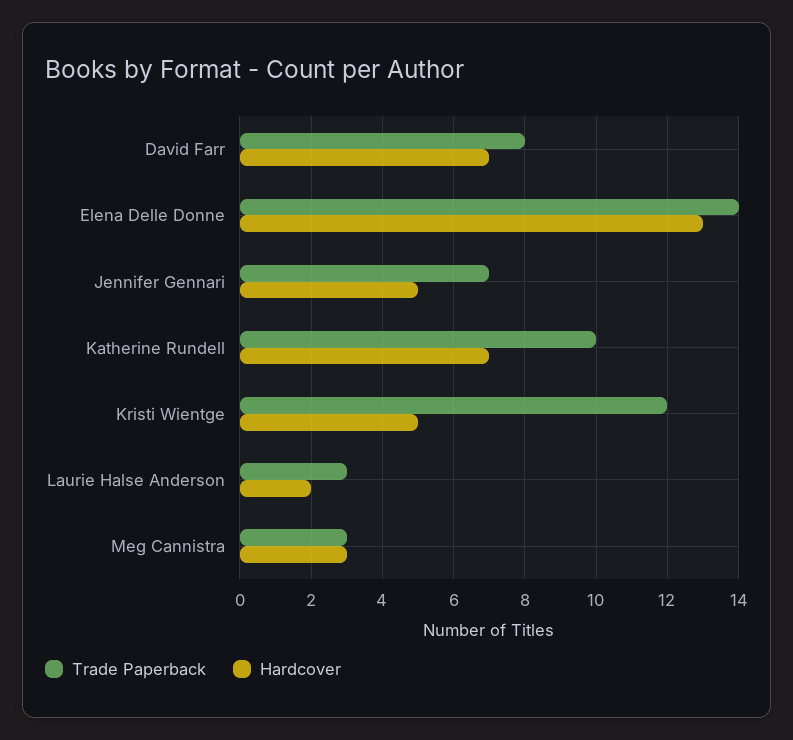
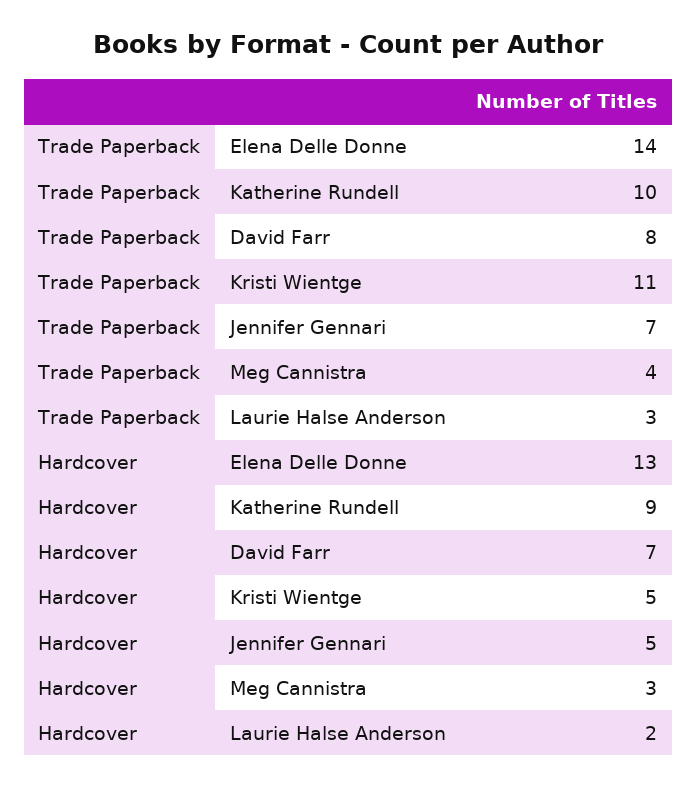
  {
    "Trade Paperback": {
      "David Farr": 8,
      "Elena Delle Donne": 14,
      "Jennifer Gennari": 7,
      "Katherine Rundell": 10,
-     "Kristi Wientge": 12,
+     "Kristi Wientge": 11,
      "Laurie Halse Anderson": 3,
-     "Meg Cannistra": 3
+     "Meg Cannistra": 4
    },
    "Hardcover": {
      "David Farr": 7,
      "Elena Delle Donne": 13,
      "Jennifer Gennari": 5,
-     "Katherine Rundell": 7,
+     "Katherine Rundell": 9,
      "Kristi Wientge": 5,
      "Laurie Halse Anderson": 2,
      "Meg Cannistra": 3
    }
  }

